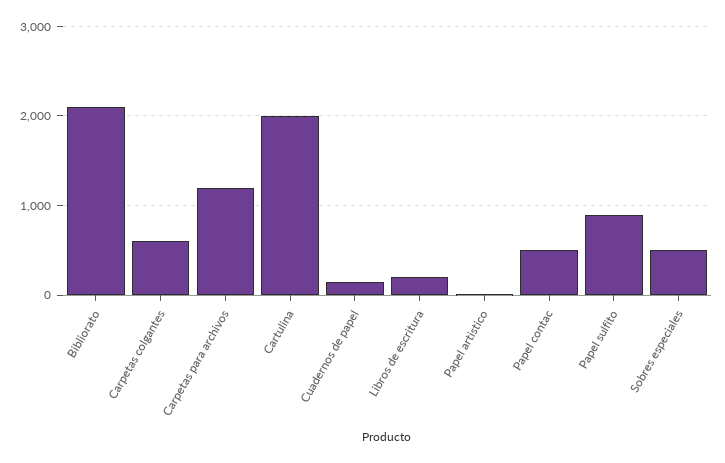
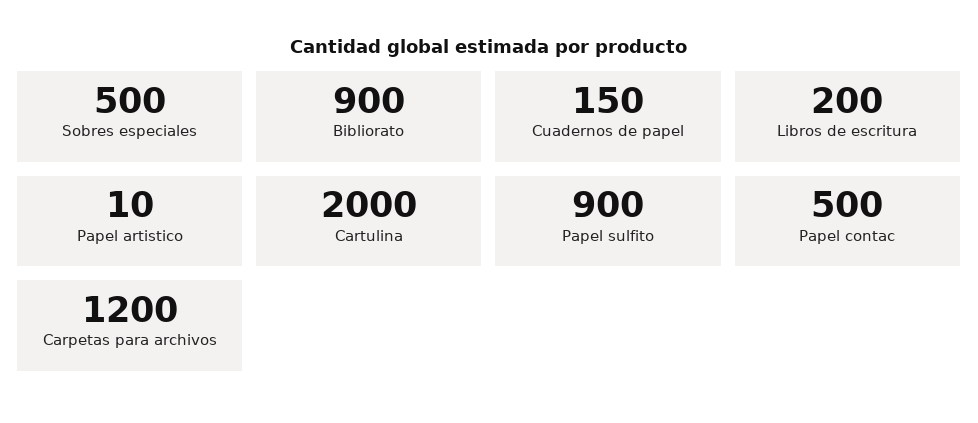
  {
-   "Bibliorato": 2100,
+   "Bibliorato": 900,
-   "Carpetas colgantes": 600,
    "Carpetas para archivos": 1200,
    "Cartulina": 2000,
    "Cuadernos de papel": 150,
    "Libros de escritura": 200,
    "Papel artistico": 10,
    "Papel contac": 500,
    "Papel sulfito": 900,
    "Sobres especiales": 500
  }

